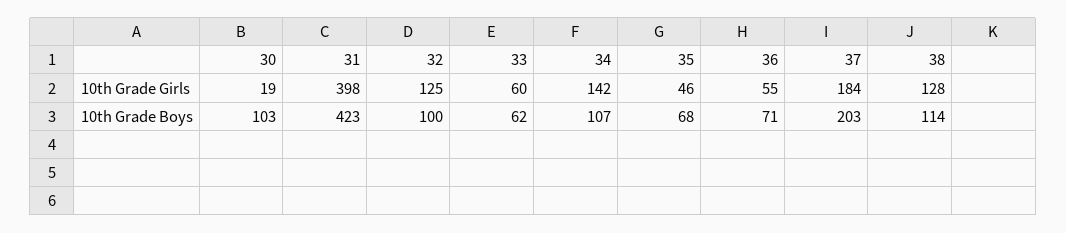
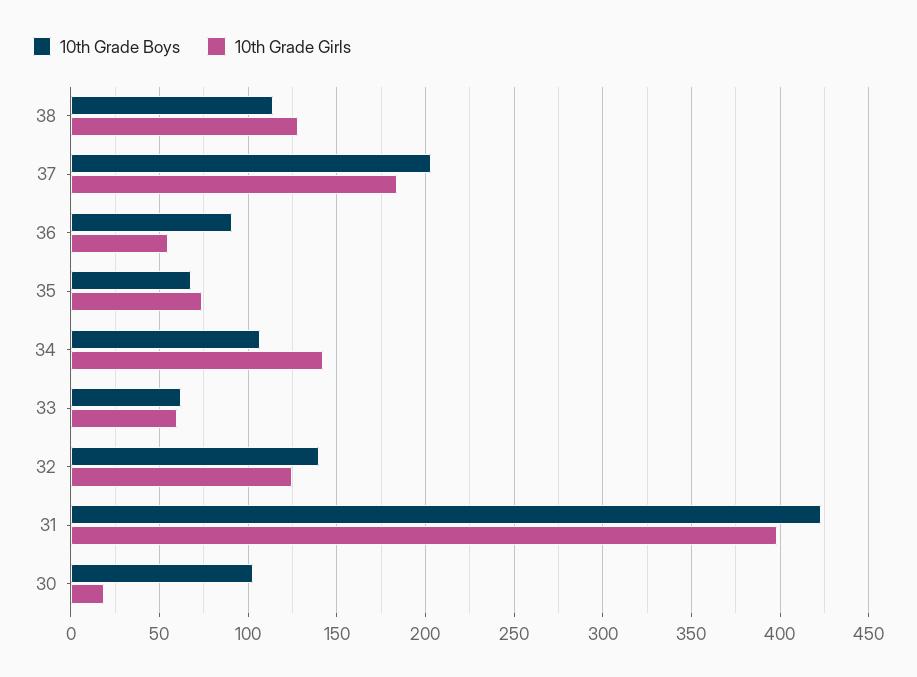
  {
    "10th Grade Girls": {
      "30": 19,
      "31": 398,
      "32": 125,
      "33": 60,
      "34": 142,
-     "35": 46,
+     "35": 75,
      "36": 55,
      "37": 184,
      "38": 128
    },
    "10th Grade Boys": {
      "30": 103,
      "31": 423,
-     "32": 100,
+     "32": 140,
      "33": 62,
      "34": 107,
      "35": 68,
-     "36": 71,
+     "36": 90,
      "37": 203,
      "38": 114
    }
  }

